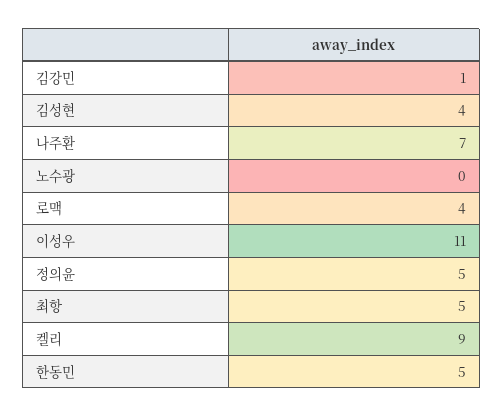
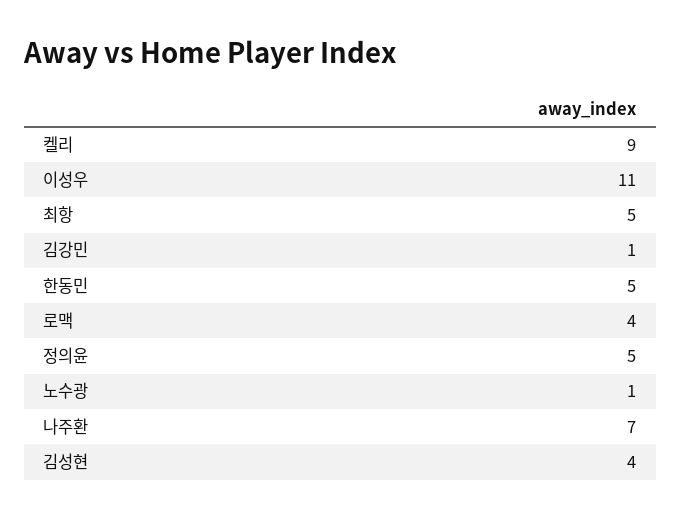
  {
    "김강민": 1,
    "김성현": 4,
    "나주환": 7,
-   "노수광": 0,
+   "노수광": 1,
    "로맥": 4,
    "이성우": 11,
    "정의윤": 5,
    "최항": 5,
    "켈리": 9,
    "한동민": 5
  }

